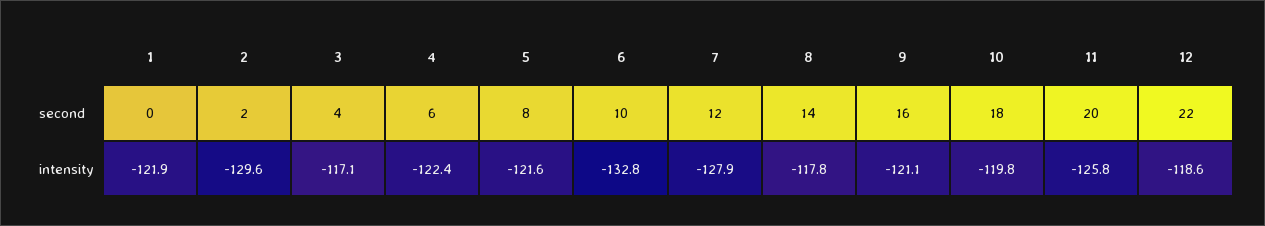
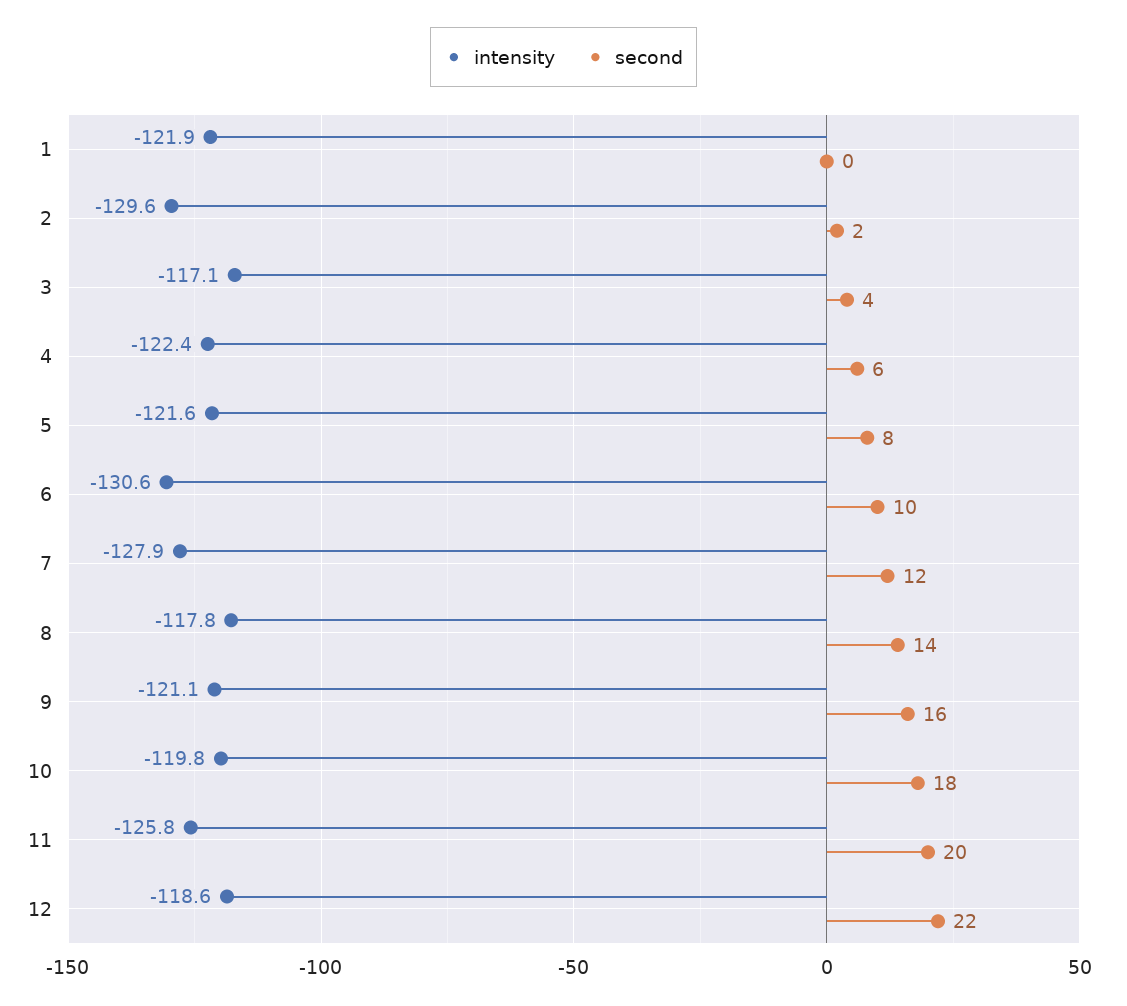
  {
    "second": {
      "1": 0,
      "2": 2,
      "3": 4,
      "4": 6,
      "5": 8,
      "6": 10,
      "7": 12,
      "8": 14,
      "9": 16,
      "10": 18,
      "11": 20,
      "12": 22
    },
    "intensity": {
      "1": -121.9,
      "2": -129.6,
      "3": -117.1,
      "4": -122.4,
      "5": -121.6,
-     "6": -132.8,
+     "6": -130.6,
      "7": -127.9,
      "8": -117.8,
      "9": -121.1,
      "10": -119.8,
      "11": -125.8,
      "12": -118.6
    }
  }

